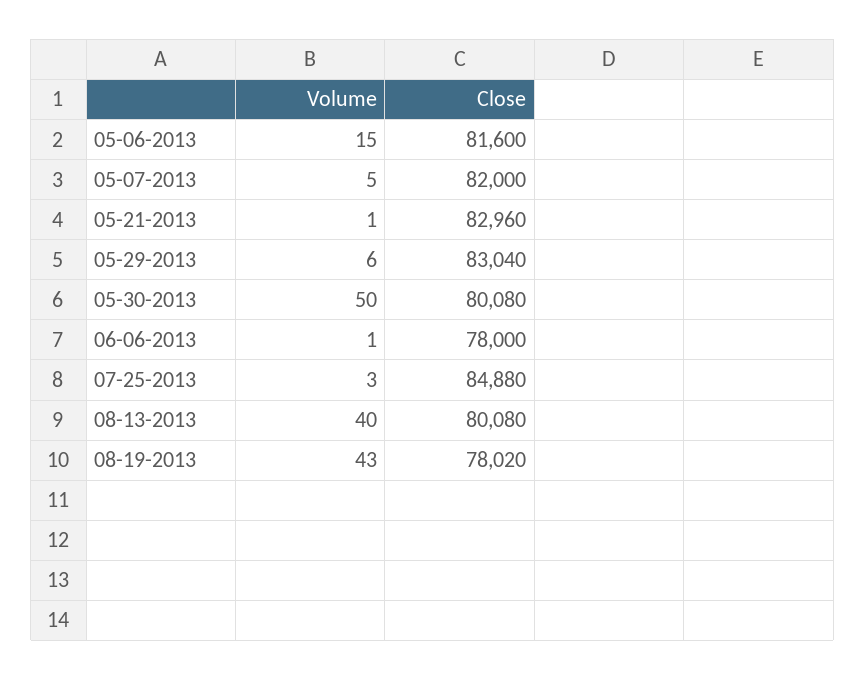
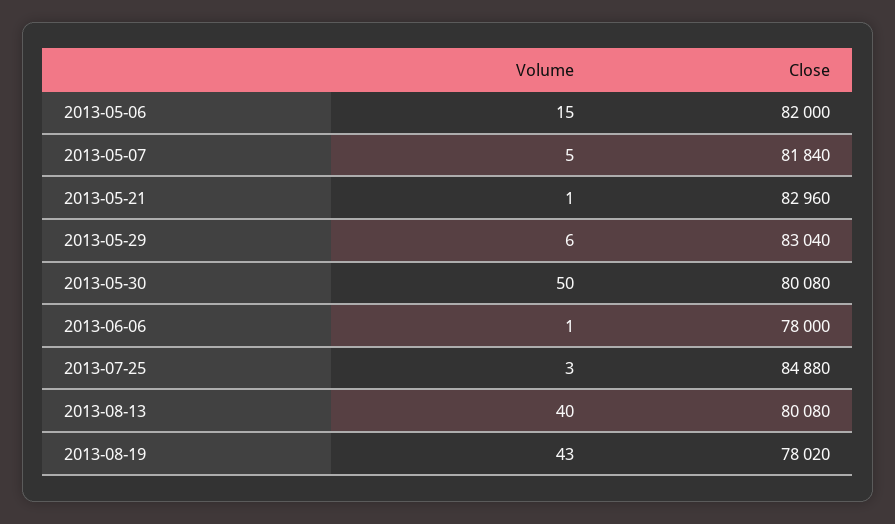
  {
    "Volume": {
      "05-06-2013": 15,
      "05-07-2013": 5,
      "05-21-2013": 1,
      "05-29-2013": 6,
      "05-30-2013": 50,
      "06-06-2013": 1,
      "07-25-2013": 3,
      "08-13-2013": 40,
      "08-19-2013": 43
    },
    "Close": {
-     "05-06-2013": 81600,
+     "05-06-2013": 82000,
-     "05-07-2013": 82000,
+     "05-07-2013": 81840,
      "05-21-2013": 82960,
      "05-29-2013": 83040,
      "05-30-2013": 80080,
      "06-06-2013": 78000,
      "07-25-2013": 84880,
      "08-13-2013": 80080,
      "08-19-2013": 78020
    }
  }

